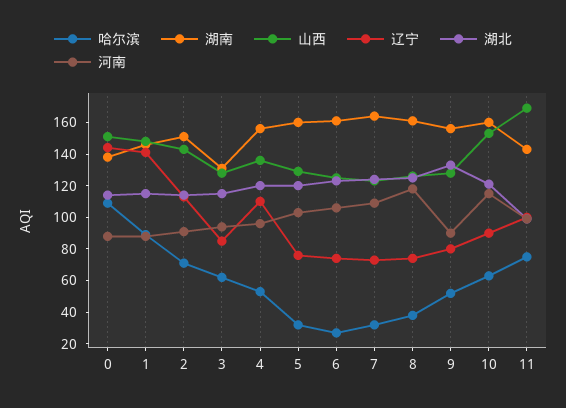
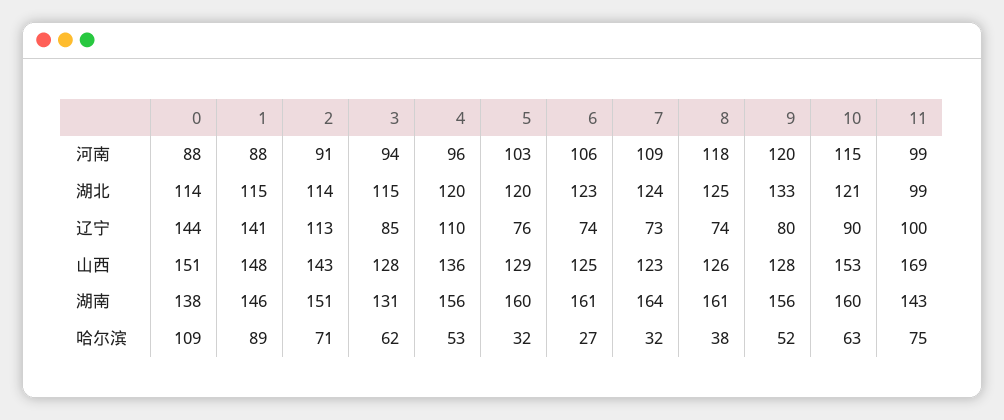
  {
    "哈尔滨": {
      "0": 109,
      "1": 89,
      "2": 71,
      "3": 62,
      "4": 53,
      "5": 32,
      "6": 27,
      "7": 32,
      "8": 38,
      "9": 52,
      "10": 63,
      "11": 75
    },
    "湖南": {
      "0": 138,
      "1": 146,
      "2": 151,
      "3": 131,
      "4": 156,
      "5": 160,
      "6": 161,
      "7": 164,
      "8": 161,
      "9": 156,
      "10": 160,
      "11": 143
    },
    "山西": {
      "0": 151,
      "1": 148,
      "2": 143,
      "3": 128,
      "4": 136,
      "5": 129,
      "6": 125,
      "7": 123,
      "8": 126,
      "9": 128,
      "10": 153,
      "11": 169
    },
    "辽宁": {
      "0": 144,
      "1": 141,
      "2": 113,
      "3": 85,
      "4": 110,
      "5": 76,
      "6": 74,
      "7": 73,
      "8": 74,
      "9": 80,
      "10": 90,
      "11": 100
    },
    "湖北": {
      "0": 114,
      "1": 115,
      "2": 114,
      "3": 115,
      "4": 120,
      "5": 120,
      "6": 123,
      "7": 124,
      "8": 125,
      "9": 133,
      "10": 121,
      "11": 99
    },
    "河南": {
      "0": 88,
      "1": 88,
      "2": 91,
      "3": 94,
      "4": 96,
      "5": 103,
      "6": 106,
      "7": 109,
      "8": 118,
-     "9": 90,
+     "9": 120,
      "10": 115,
      "11": 99
    }
  }

